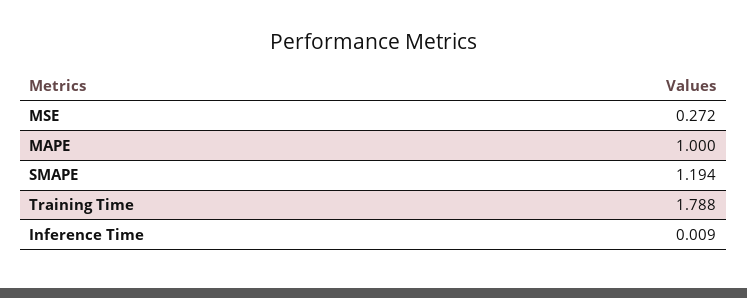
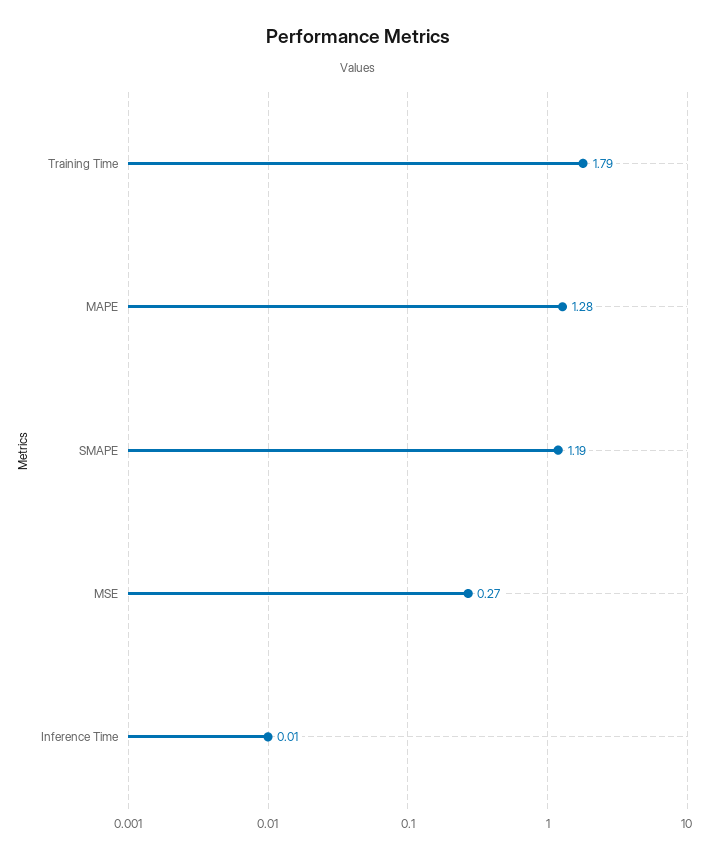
  {
    "MSE": 0.272,
-   "MAPE": 1,
+   "MAPE": 1.28,
    "SMAPE": 1.194,
    "Training Time": 1.788,
    "Inference Time": 0.009
  }

